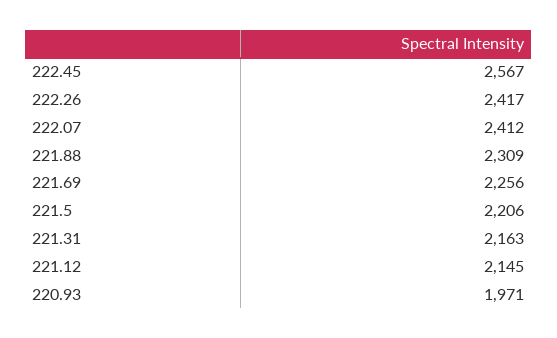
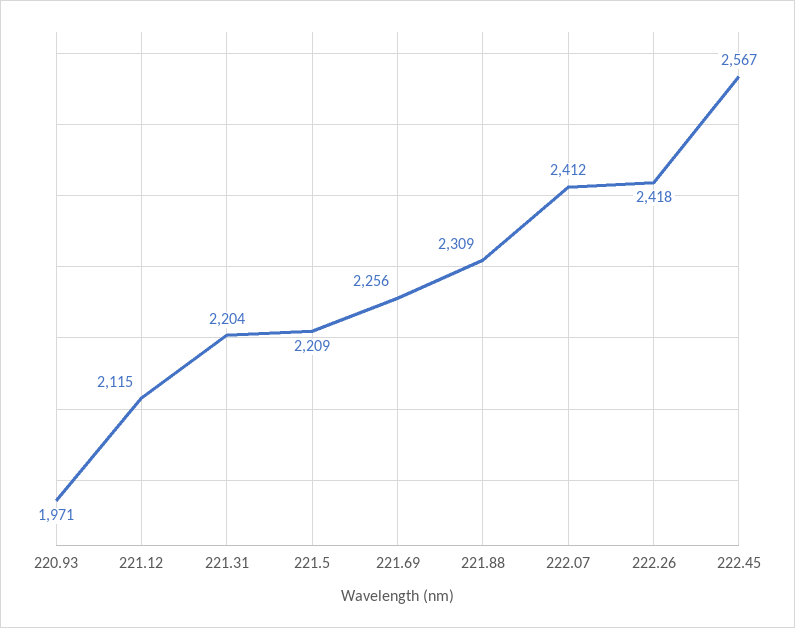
  {
    "222.45": 2567,
-   "222.26": 2417,
+   "222.26": 2418,
    "222.07": 2412,
    "221.88": 2309,
    "221.69": 2256,
-   "221.5": 2206,
+   "221.5": 2209,
-   "221.31": 2163,
+   "221.31": 2204,
-   "221.12": 2145,
+   "221.12": 2115,
    "220.93": 1971
  }

